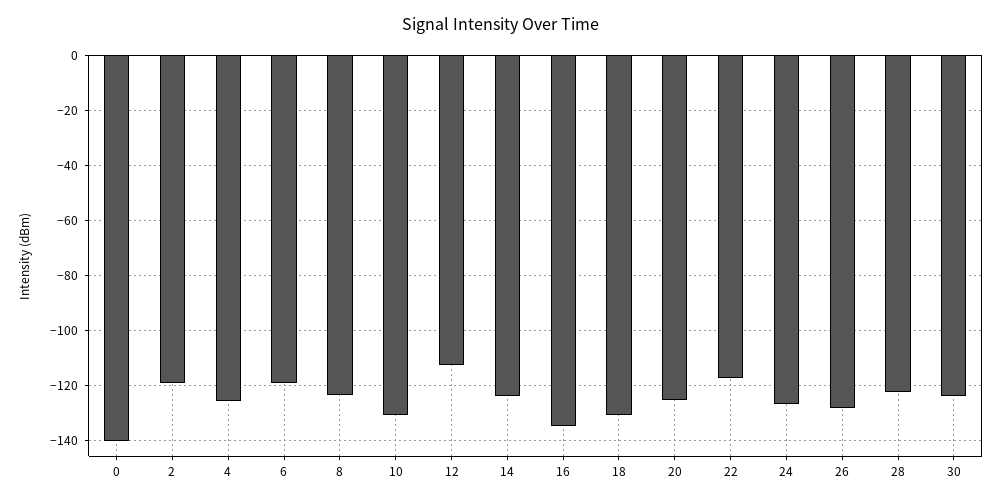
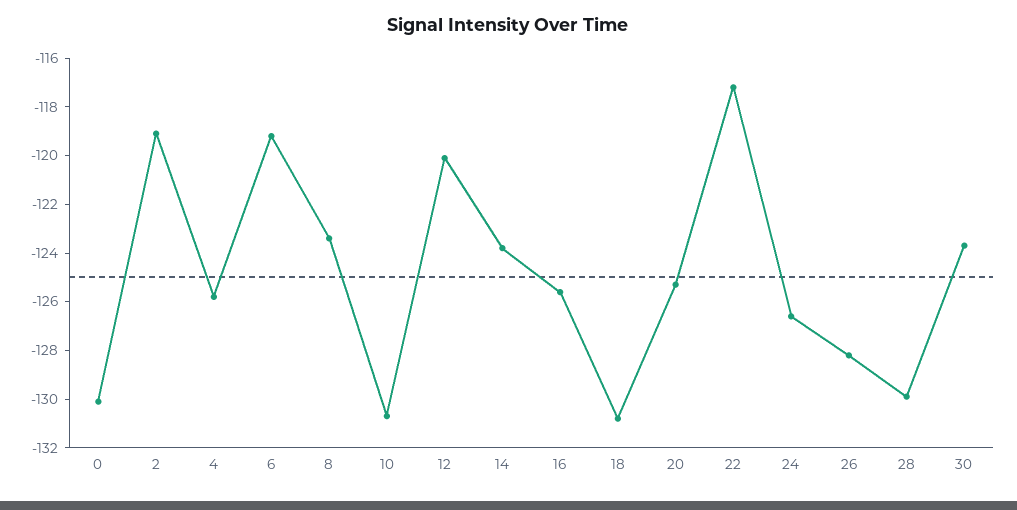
  {
-   "0": -140,
+   "0": -130,
    "2": -119,
    "4": -126,
    "6": -119,
    "8": -123.5,
    "10": -130.5,
-   "12": -112.5,
+   "12": -120,
    "14": -124,
-   "16": -135,
+   "16": -125.5,
    "18": -131,
    "20": -125.5,
    "22": -117,
    "24": -126.5,
    "26": -128,
-   "28": -122.5,
+   "28": -130,
    "30": -123.5
  }

